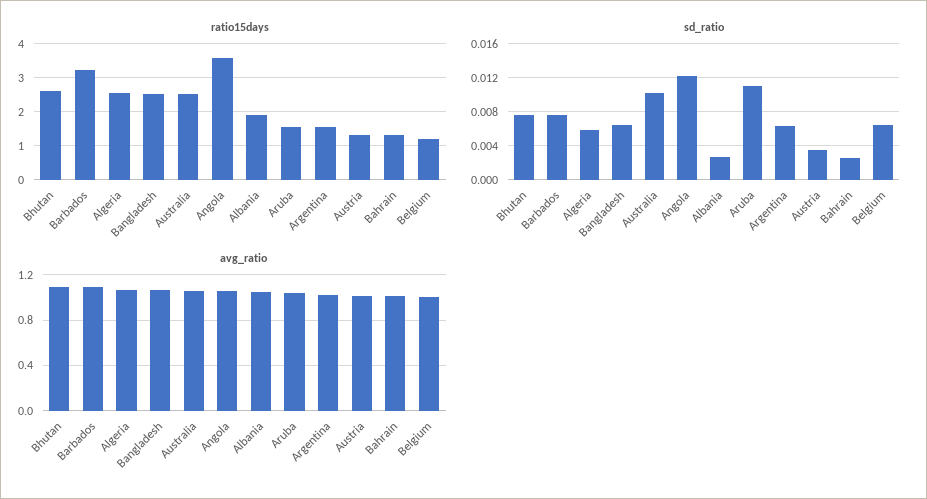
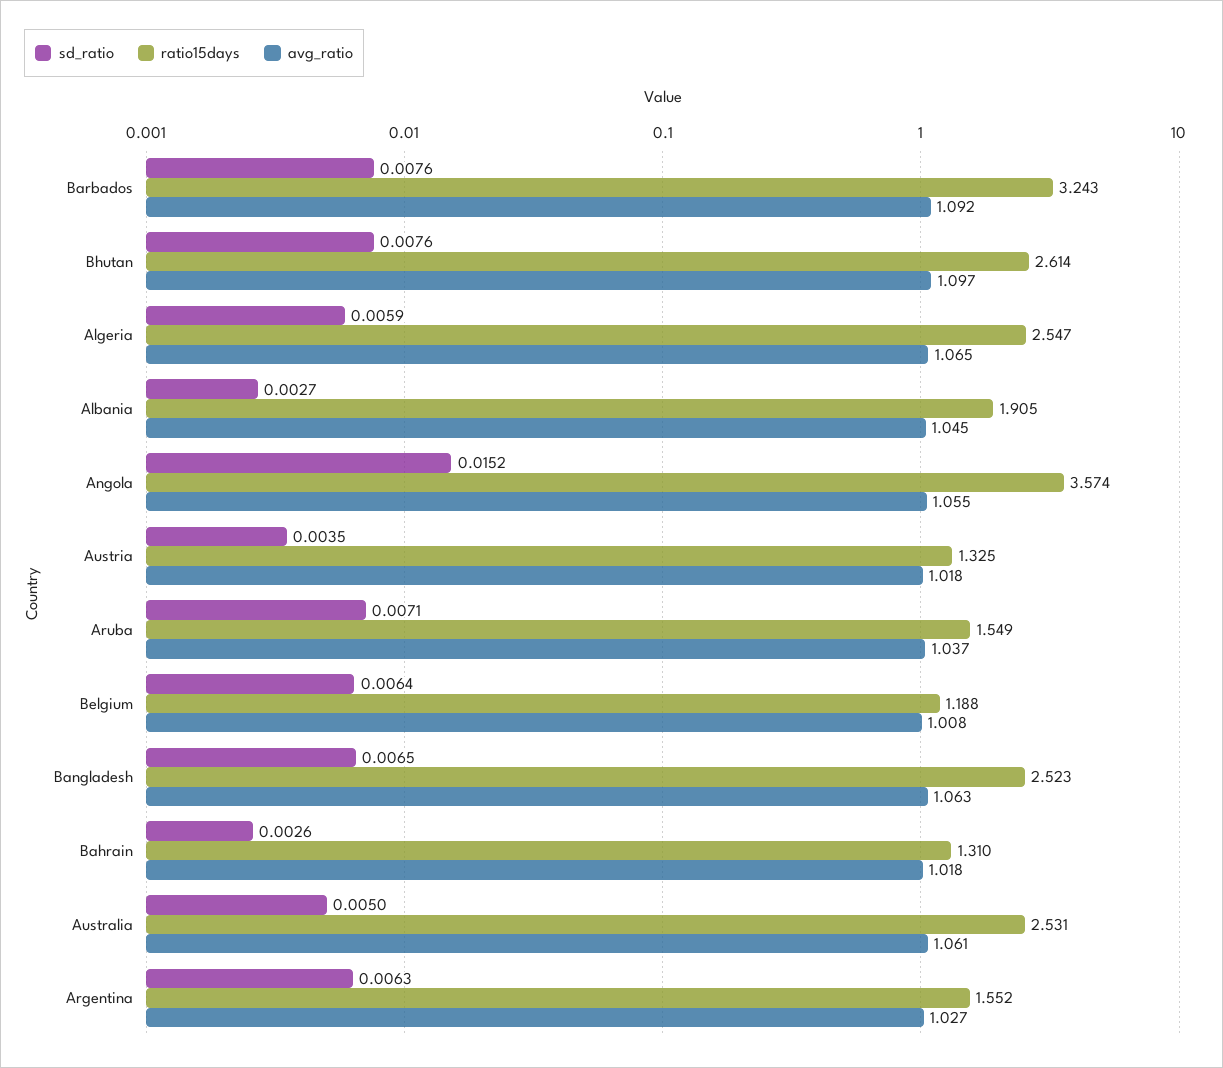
  {
    "ratio15days": {
      "Bhutan": 2.614,
      "Barbados": 3.243,
      "Algeria": 2.547,
      "Bangladesh": 2.523,
      "Australia": 2.531,
      "Angola": 3.574,
      "Albania": 1.905,
      "Aruba": 1.549,
      "Argentina": 1.552,
      "Austria": 1.325,
      "Bahrain": 1.31,
      "Belgium": 1.188
    },
    "sd_ratio": {
      "Bhutan": 0.0076,
      "Barbados": 0.0076,
      "Algeria": 0.0059,
      "Bangladesh": 0.0065,
-     "Australia": 0.01,
+     "Australia": 0.005,
-     "Angola": 0.012,
+     "Angola": 0.0152,
      "Albania": 0.0027,
-     "Aruba": 0.011,
+     "Aruba": 0.0071,
      "Argentina": 0.0063,
      "Austria": 0.0035,
      "Bahrain": 0.0026,
      "Belgium": 0.0064
    },
    "avg_ratio": {
      "Bhutan": 1.097,
      "Barbados": 1.092,
      "Algeria": 1.065,
      "Bangladesh": 1.063,
      "Australia": 1.061,
      "Angola": 1.055,
      "Albania": 1.045,
      "Aruba": 1.037,
      "Argentina": 1.027,
      "Austria": 1.018,
      "Bahrain": 1.018,
      "Belgium": 1.008
    }
  }

